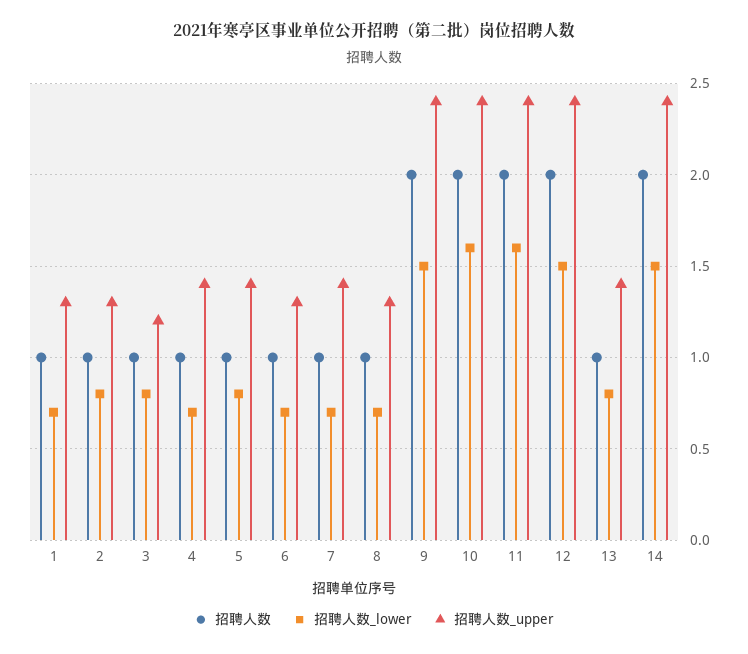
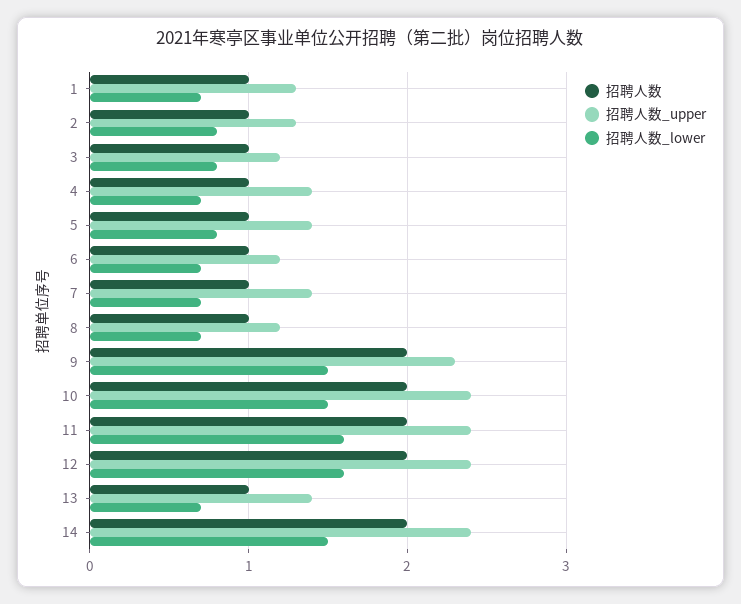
  {
    "招聘人数": {
      "1": 1,
      "2": 1,
      "3": 1,
      "4": 1,
      "5": 1,
      "6": 1,
      "7": 1,
      "8": 1,
      "9": 2,
      "10": 2,
      "11": 2,
      "12": 2,
      "13": 1,
      "14": 2
    },
    "招聘人数_lower": {
      "1": 0.7,
      "2": 0.8,
      "3": 0.8,
      "4": 0.7,
      "5": 0.8,
      "6": 0.7,
      "7": 0.7,
      "8": 0.7,
      "9": 1.5,
-     "10": 1.6,
+     "10": 1.5,
      "11": 1.6,
-     "12": 1.5,
+     "12": 1.6,
-     "13": 0.8,
+     "13": 0.7,
      "14": 1.5
    },
    "招聘人数_upper": {
      "1": 1.3,
      "2": 1.3,
      "3": 1.2,
      "4": 1.4,
      "5": 1.4,
-     "6": 1.3,
+     "6": 1.2,
      "7": 1.4,
-     "8": 1.3,
+     "8": 1.2,
-     "9": 2.4,
+     "9": 2.3,
      "10": 2.4,
      "11": 2.4,
      "12": 2.4,
      "13": 1.4,
      "14": 2.4
    }
  }

